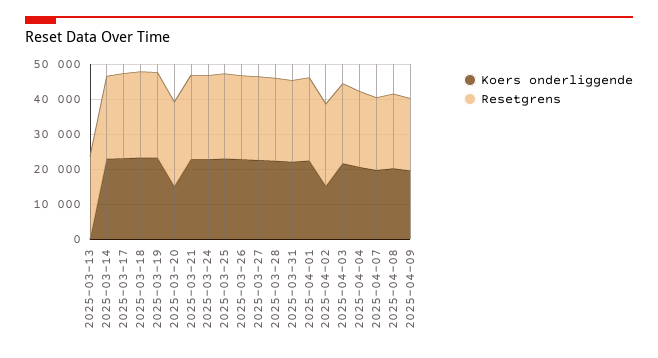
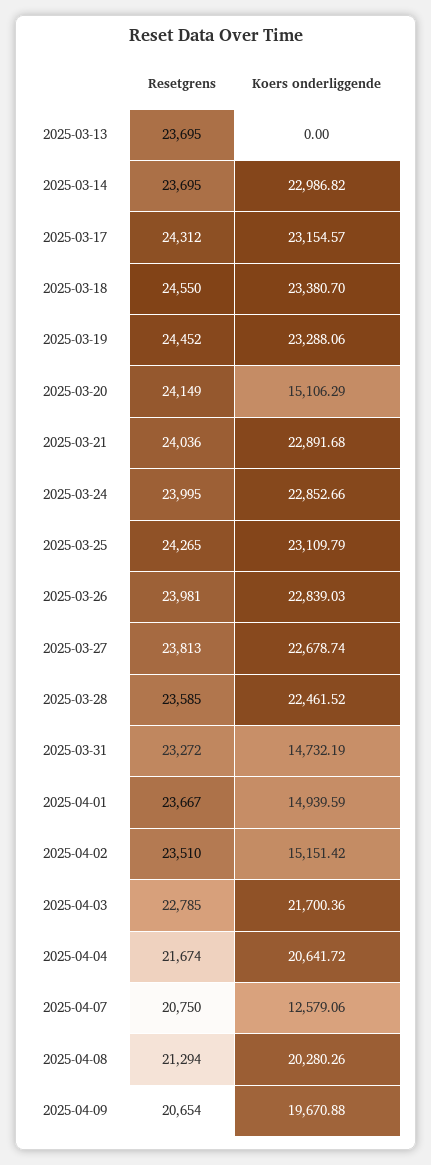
  {
    "Koers onderliggende": {
      "2025-03-13": 0,
      "2025-03-14": 22986.82,
      "2025-03-17": 23154.57,
      "2025-03-18": 23380.7,
      "2025-03-19": 23288.06,
      "2025-03-20": 15106.29,
      "2025-03-21": 22891.68,
      "2025-03-24": 22852.66,
      "2025-03-25": 23109.79,
      "2025-03-26": 22839.03,
      "2025-03-27": 22678.74,
      "2025-03-28": 22461.52,
-     "2025-03-31": 22500,
+     "2025-03-31": 14732.19,
-     "2025-04-01": 22500,
+     "2025-04-01": 14939.59,
      "2025-04-02": 15151.42,
      "2025-04-03": 21700.36,
      "2025-04-04": 20641.72,
-     "2025-04-07": 20000,
+     "2025-04-07": 12579.06,
      "2025-04-08": 20280.26,
      "2025-04-09": 19670.88
    },
    "Resetgrens": {
      "2025-03-13": 23695,
      "2025-03-14": 23695,
      "2025-03-17": 24312,
      "2025-03-18": 24550,
      "2025-03-19": 24452,
      "2025-03-20": 24149,
      "2025-03-21": 24036,
      "2025-03-24": 23995,
      "2025-03-25": 24265,
      "2025-03-26": 23981,
      "2025-03-27": 23813,
      "2025-03-28": 23585,
      "2025-03-31": 23272,
      "2025-04-01": 23667,
      "2025-04-02": 23510,
      "2025-04-03": 22785,
      "2025-04-04": 21674,
      "2025-04-07": 20750,
      "2025-04-08": 21294,
      "2025-04-09": 20654
    }
  }

